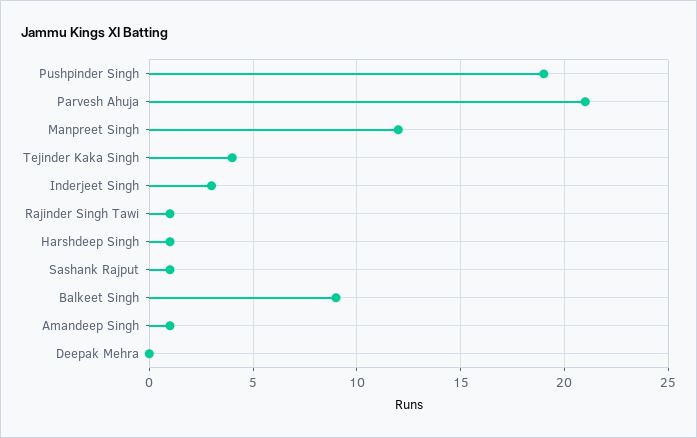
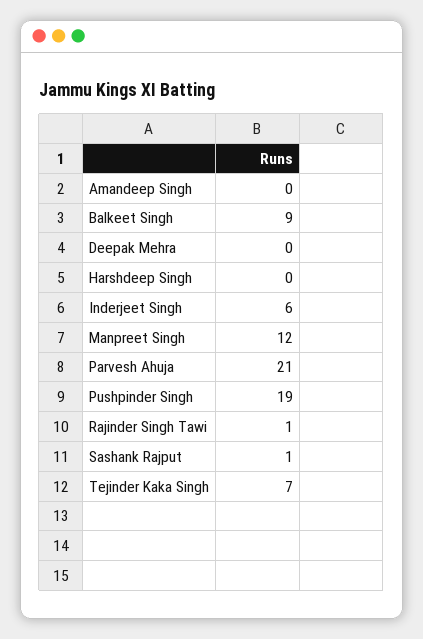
  {
    "Pushpinder Singh": 19,
    "Parvesh Ahuja": 21,
    "Manpreet Singh": 12,
-   "Tejinder Kaka Singh": 4,
+   "Tejinder Kaka Singh": 7,
-   "Inderjeet Singh": 3,
+   "Inderjeet Singh": 6,
    "Rajinder Singh Tawi": 1,
-   "Harshdeep Singh": 1,
+   "Harshdeep Singh": 0,
    "Sashank Rajput": 1,
    "Balkeet Singh": 9,
-   "Amandeep Singh": 1,
+   "Amandeep Singh": 0,
    "Deepak Mehra": 0
  }

